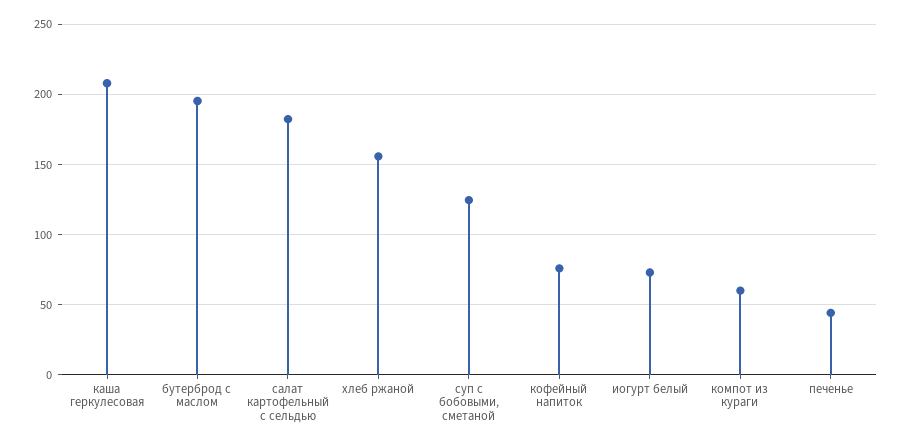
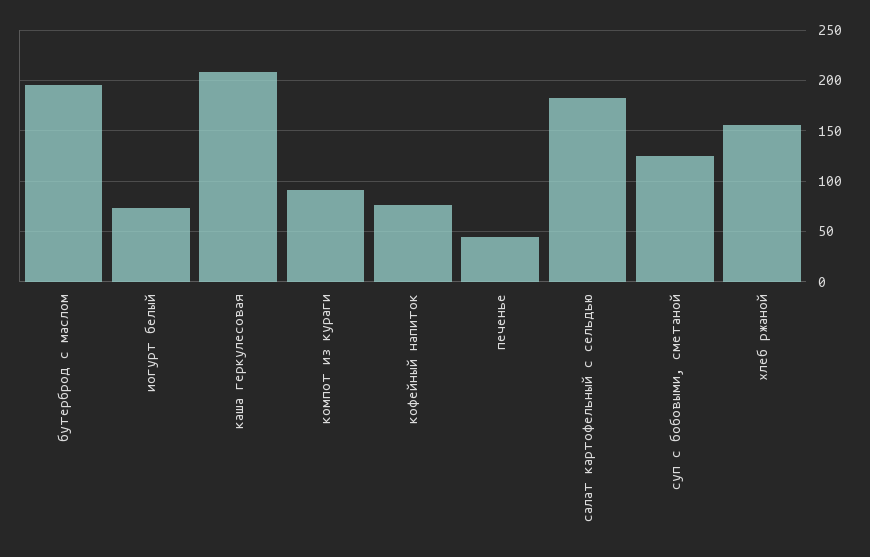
  {
    "каша геркулесовая": 210,
    "бутерброд с маслом": 195,
    "салат картофельный с сельдью": 180,
    "хлеб ржаной": 155,
    "суп с бобовыми, сметаной": 125,
    "кофейный напиток": 75,
    "иогурт белый": 75,
-   "компот из кураги": 60,
+   "компот из кураги": 90,
    "печенье": 45
  }

